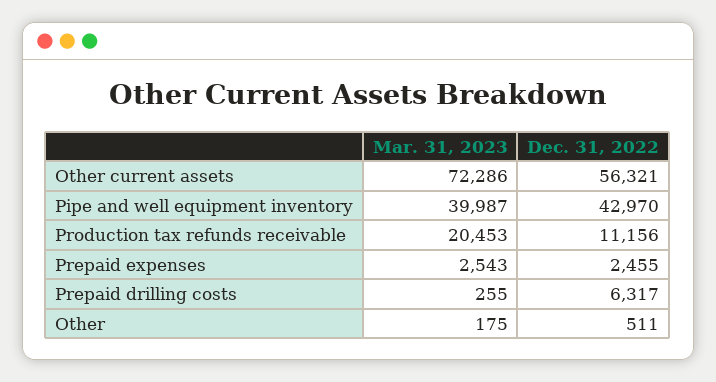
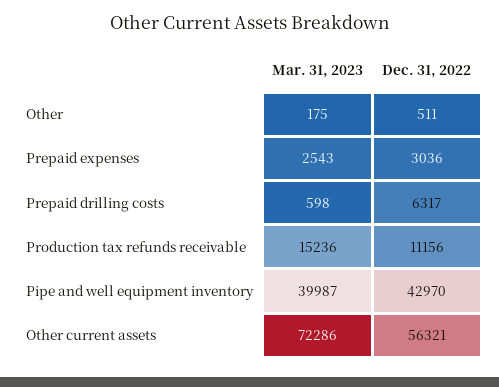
  {
    "Mar. 31, 2023": {
      "Other current assets": 72286,
      "Pipe and well equipment inventory": 39987,
-     "Production tax refunds receivable": 20453,
+     "Production tax refunds receivable": 15236,
      "Prepaid expenses": 2543,
-     "Prepaid drilling costs": 255,
+     "Prepaid drilling costs": 598,
      "Other": 175
    },
    "Dec. 31, 2022": {
      "Other current assets": 56321,
      "Pipe and well equipment inventory": 42970,
      "Production tax refunds receivable": 11156,
-     "Prepaid expenses": 2455,
+     "Prepaid expenses": 3036,
      "Prepaid drilling costs": 6317,
      "Other": 511
    }
  }

